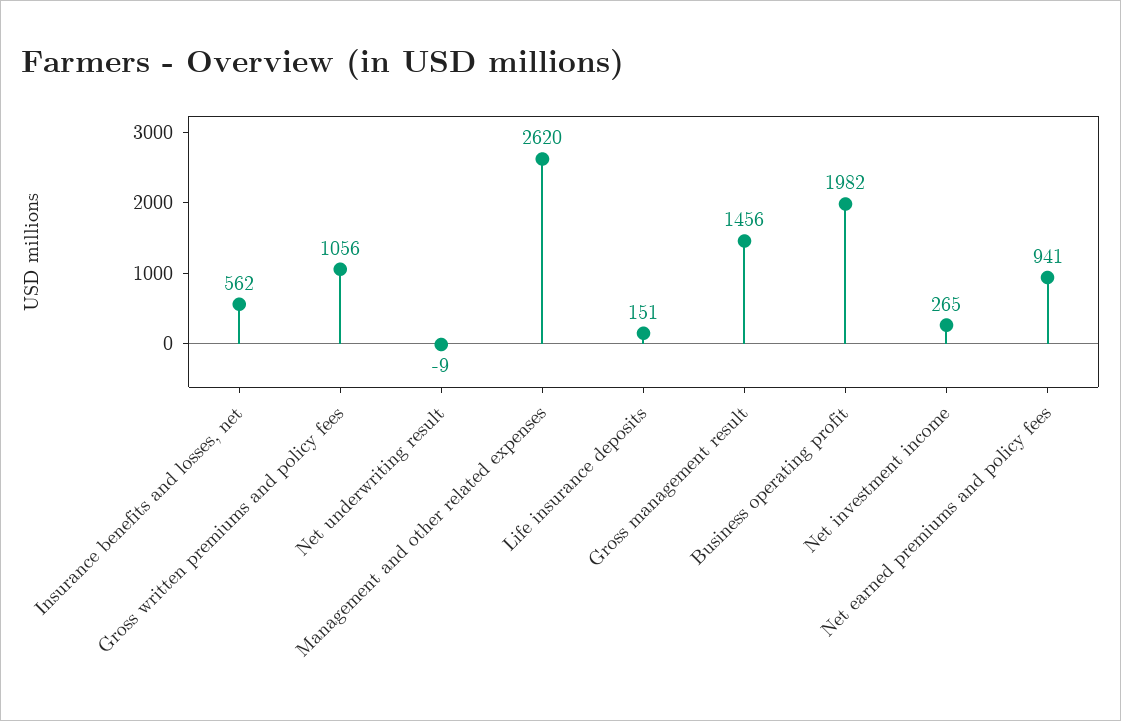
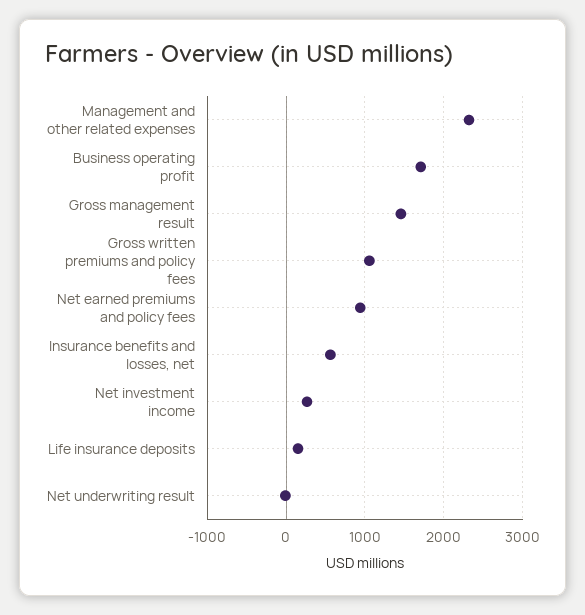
  {
    "Insurance benefits and losses, net": 562,
    "Gross written premiums and policy fees": 1056,
    "Net underwriting result": -9,
-   "Management and other related expenses": 2620,
+   "Management and other related expenses": 2300,
    "Life insurance deposits": 151,
    "Gross management result": 1456,
-   "Business operating profit": 1982,
+   "Business operating profit": 1700,
    "Net investment income": 265,
    "Net earned premiums and policy fees": 941
  }

